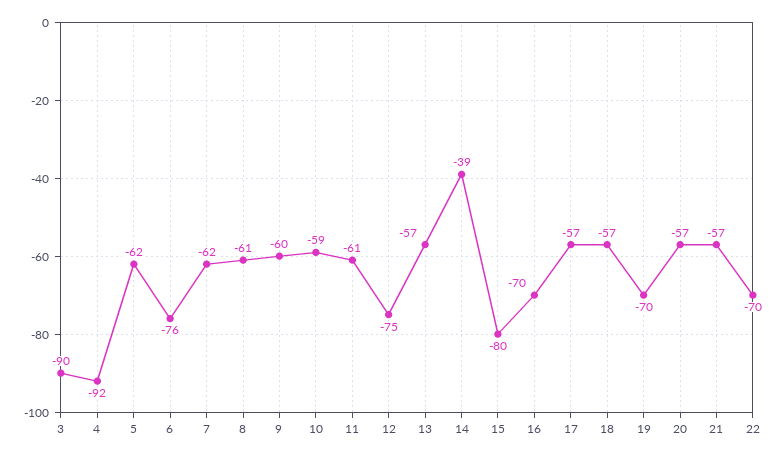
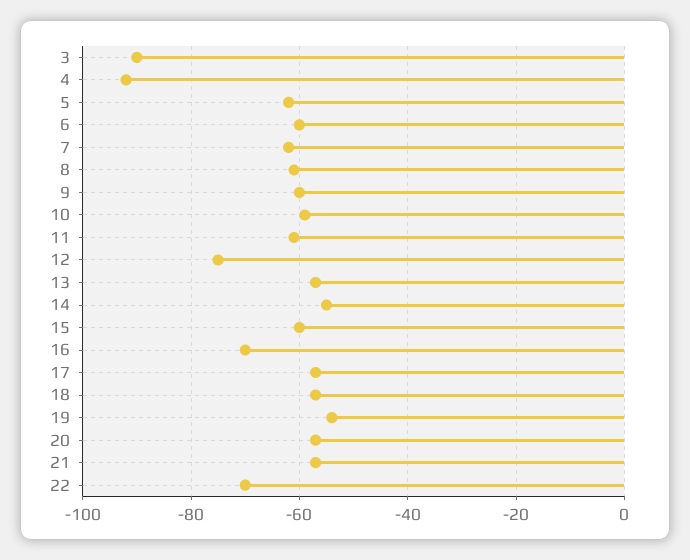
  {
    "3": -90,
    "4": -92,
    "5": -62,
-   "6": -76,
+   "6": -60,
    "7": -62,
    "8": -61,
    "9": -60,
    "10": -59,
    "11": -61,
    "12": -75,
    "13": -57,
-   "14": -39,
+   "14": -55,
-   "15": -80,
+   "15": -60,
    "16": -70,
    "17": -57,
    "18": -57,
-   "19": -70,
+   "19": -55,
    "20": -57,
    "21": -57,
    "22": -70
  }

